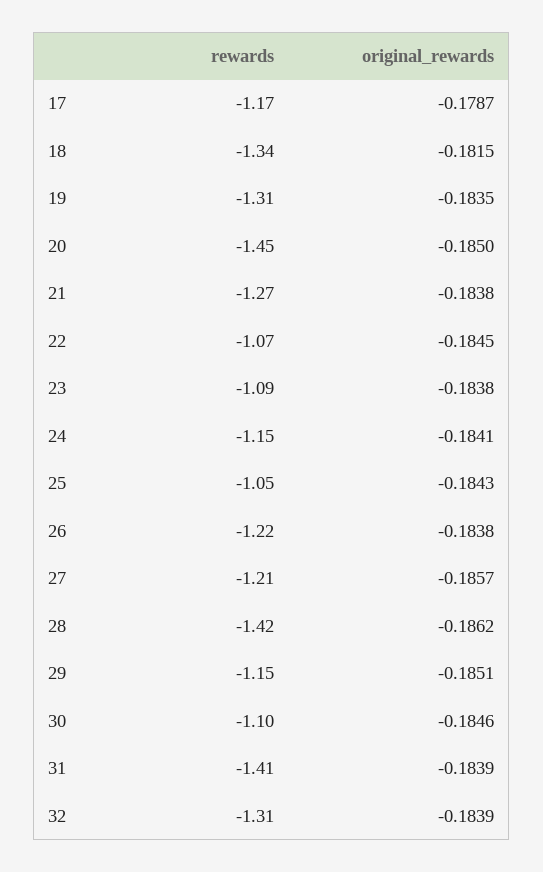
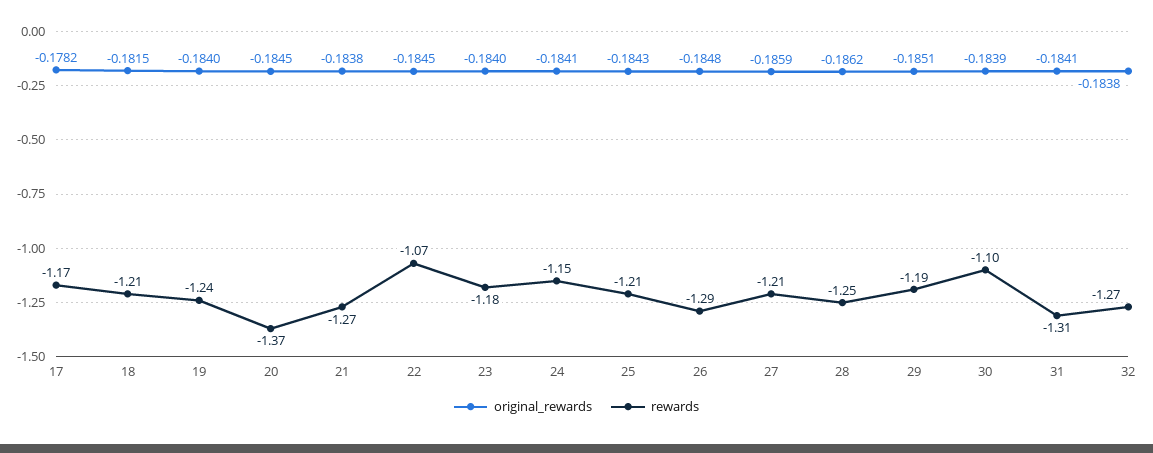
  {
    "rewards": {
      "17": -1.17,
-     "18": -1.34,
+     "18": -1.21,
-     "19": -1.31,
+     "19": -1.24,
-     "20": -1.45,
+     "20": -1.37,
      "21": -1.27,
      "22": -1.07,
-     "23": -1.09,
+     "23": -1.18,
      "24": -1.15,
-     "25": -1.05,
+     "25": -1.21,
-     "26": -1.22,
+     "26": -1.29,
      "27": -1.21,
-     "28": -1.42,
+     "28": -1.25,
-     "29": -1.15,
+     "29": -1.19,
      "30": -1.1,
-     "31": -1.41,
+     "31": -1.31,
-     "32": -1.31
+     "32": -1.27
    },
    "original_rewards": {
-     "17": -0.1787,
+     "17": -0.1782,
      "18": -0.1815,
-     "19": -0.1835,
+     "19": -0.184,
-     "20": -0.185,
+     "20": -0.1845,
      "21": -0.1838,
      "22": -0.1845,
-     "23": -0.1838,
+     "23": -0.184,
      "24": -0.1841,
      "25": -0.1843,
-     "26": -0.1838,
+     "26": -0.1848,
-     "27": -0.1857,
+     "27": -0.1859,
      "28": -0.1862,
      "29": -0.1851,
-     "30": -0.1846,
+     "30": -0.1839,
-     "31": -0.1839,
+     "31": -0.1841,
-     "32": -0.1839
+     "32": -0.1838
    }
  }

